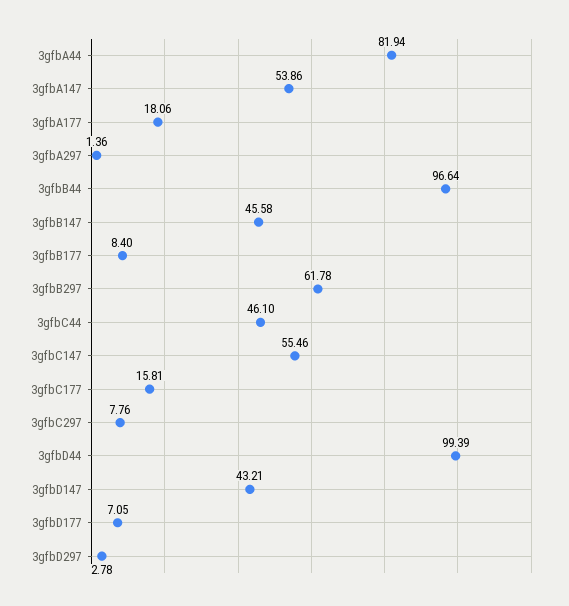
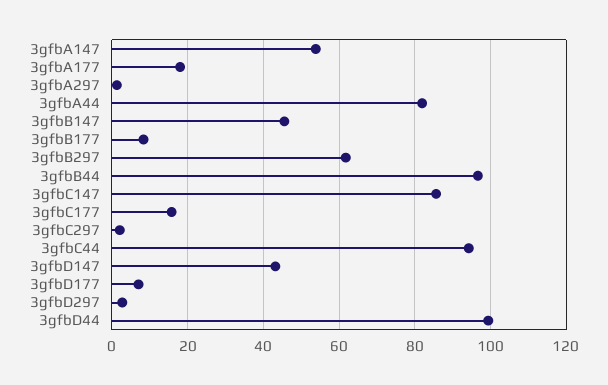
  {
    "3gfbA44": 81.94,
    "3gfbA147": 53.86,
    "3gfbA177": 18.06,
    "3gfbA297": 1.36,
    "3gfbB44": 96.64,
    "3gfbB147": 45.58,
    "3gfbB177": 8.4,
    "3gfbB297": 61.78,
-   "3gfbC44": 46.1,
+   "3gfbC44": 94,
-   "3gfbC147": 55.46,
+   "3gfbC147": 86,
    "3gfbC177": 15.81,
-   "3gfbC297": 7.76,
+   "3gfbC297": 2,
    "3gfbD44": 99.39,
    "3gfbD147": 43.21,
    "3gfbD177": 7.05,
    "3gfbD297": 2.78
  }

